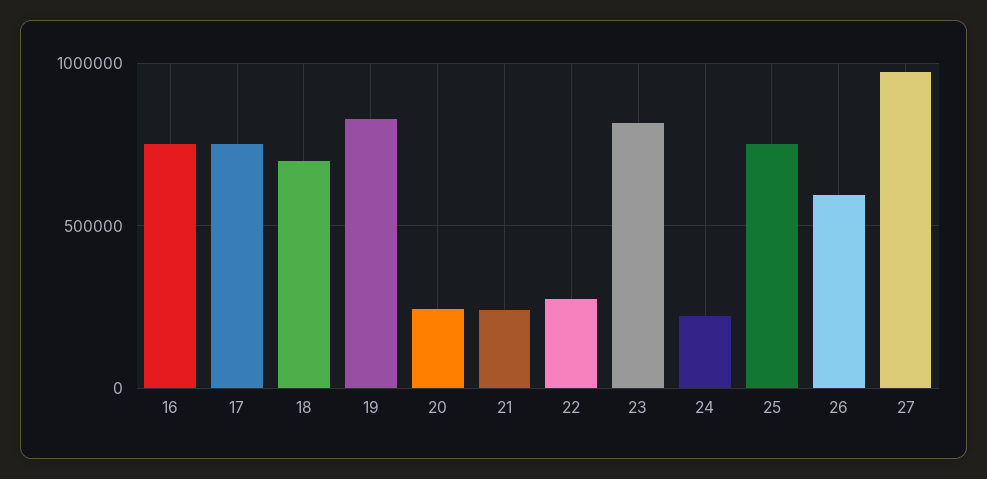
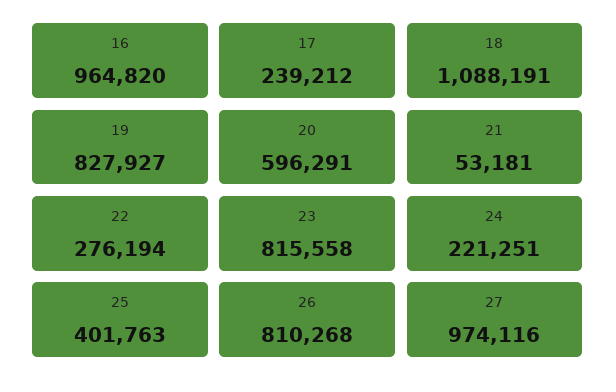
  {
-   "16": 750000,
+   "16": 964820,
-   "17": 750000,
+   "17": 239212,
-   "18": 700000,
+   "18": 1088191,
    "19": 827927,
-   "20": 250000,
+   "20": 596291,
-   "21": 250000,
+   "21": 53181,
    "22": 276194,
    "23": 815558,
    "24": 221251,
-   "25": 750000,
+   "25": 401763,
-   "26": 600000,
+   "26": 810268,
    "27": 974116
  }

